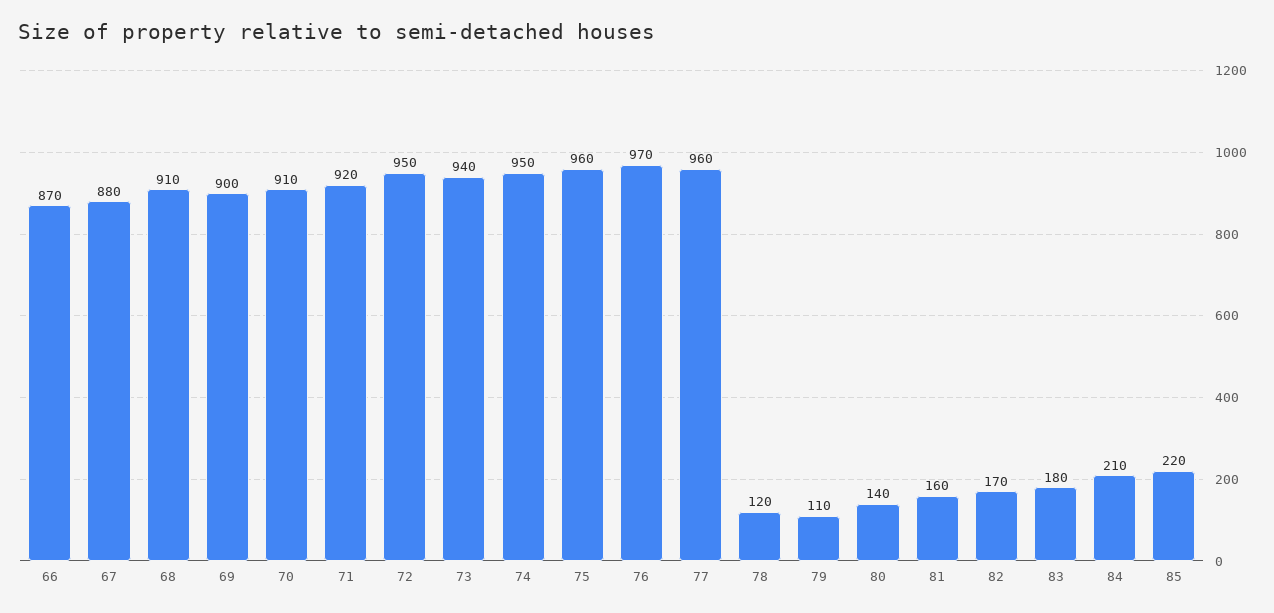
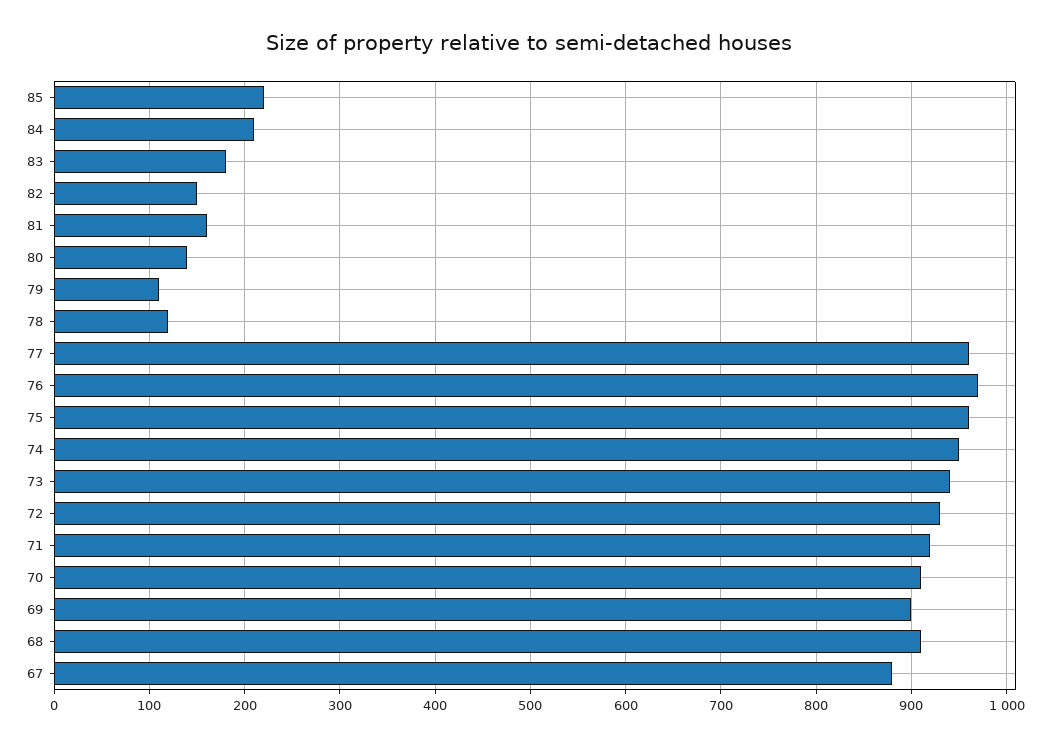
  {
-   "66": 870,
    "67": 880,
    "68": 910,
    "69": 900,
    "70": 910,
    "71": 920,
-   "72": 950,
+   "72": 930,
    "73": 940,
    "74": 950,
    "75": 960,
    "76": 970,
    "77": 960,
    "78": 120,
    "79": 110,
    "80": 140,
    "81": 160,
-   "82": 170,
+   "82": 150,
    "83": 180,
    "84": 210,
    "85": 220
  }

